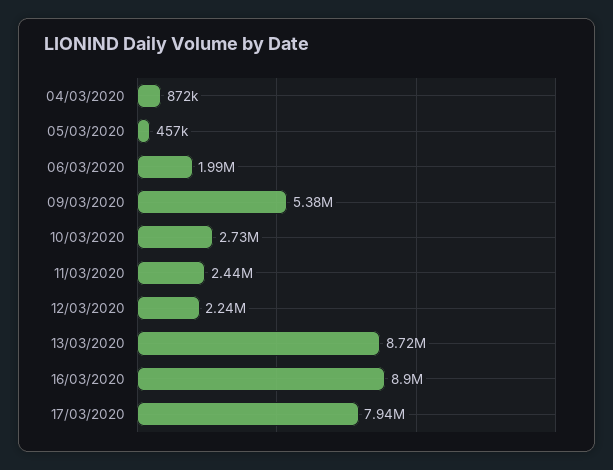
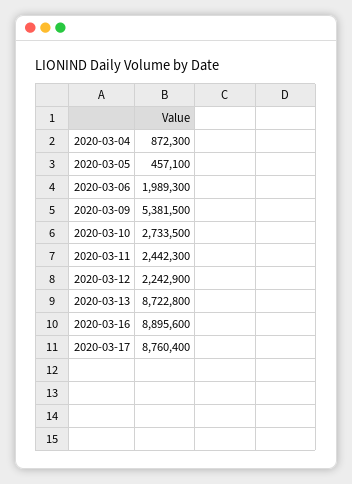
  {
    "04/03/2020": 872300,
    "05/03/2020": 457100,
    "06/03/2020": 1989300,
    "09/03/2020": 5381500,
    "10/03/2020": 2733500,
    "11/03/2020": 2442300,
    "12/03/2020": 2242900,
    "13/03/2020": 8722800,
    "16/03/2020": 8895600,
-   "17/03/2020": 7940000
+   "17/03/2020": 8760400
  }

